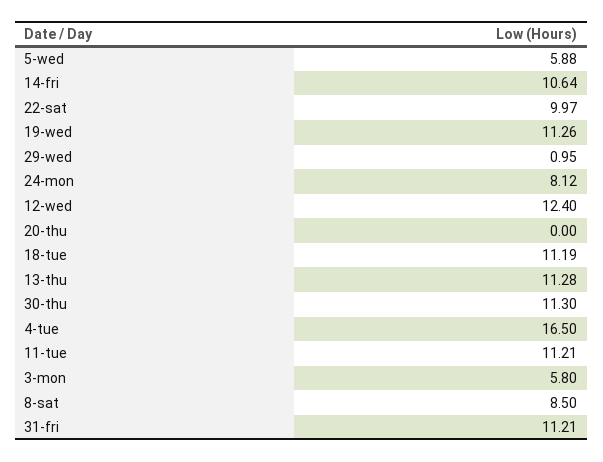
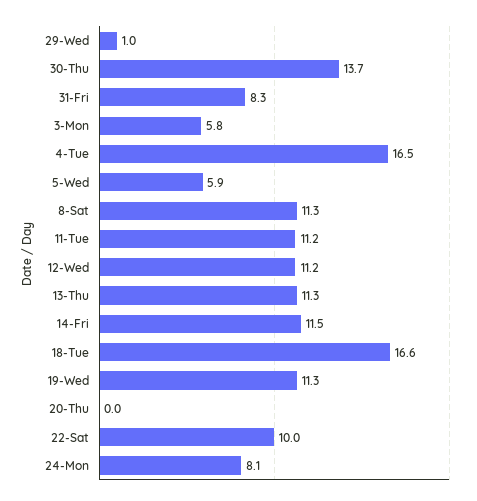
  {
    "5-wed": 5.88,
-   "14-fri": 10.64,
+   "14-fri": 11.5,
    "22-sat": 9.97,
    "19-wed": 11.26,
    "29-wed": 0.95,
    "24-mon": 8.12,
-   "12-wed": 12.4,
+   "12-wed": 11.2,
    "20-thu": 0,
-   "18-tue": 11.19,
+   "18-tue": 16.6,
    "13-thu": 11.28,
-   "30-thu": 11.3,
+   "30-thu": 13.7,
    "4-tue": 16.5,
    "11-tue": 11.21,
    "3-mon": 5.8,
-   "8-sat": 8.5,
+   "8-sat": 11.3,
-   "31-fri": 11.21
+   "31-fri": 8.3
  }

